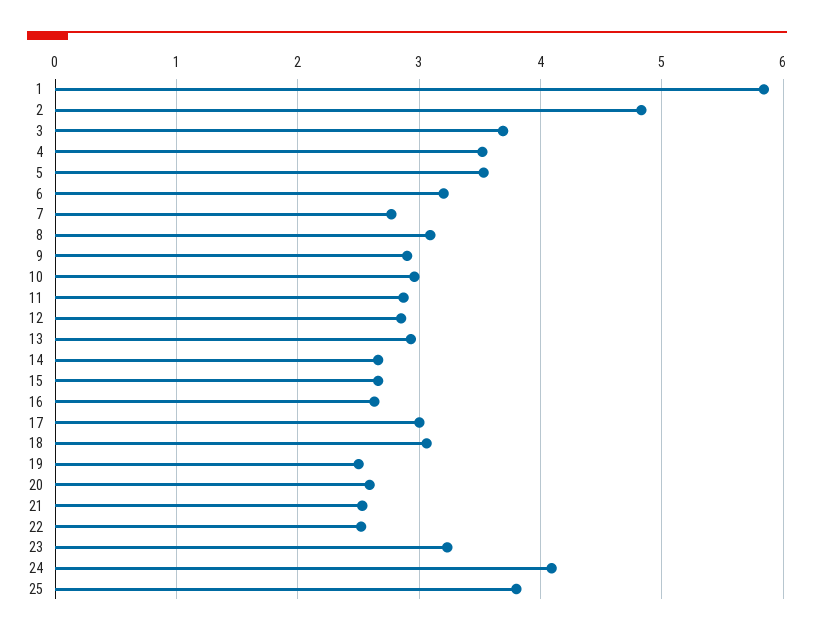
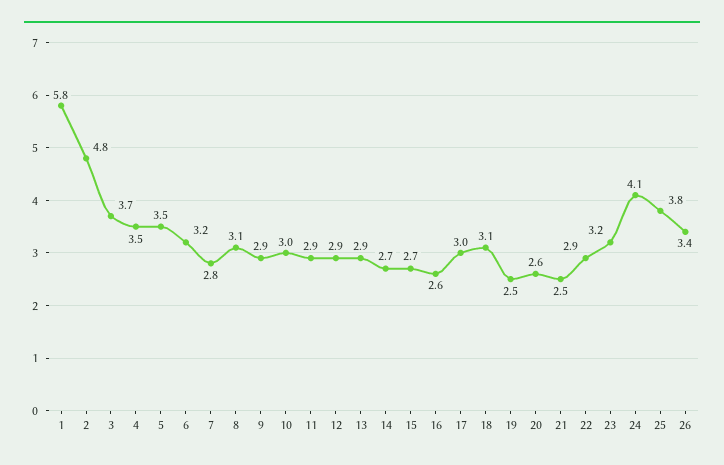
  {
    "1": 5.8,
    "2": 4.8,
    "3": 3.7,
    "4": 3.5,
    "5": 3.5,
    "6": 3.2,
    "7": 2.8,
    "8": 3.1,
    "9": 2.9,
    "10": 3,
    "11": 2.9,
    "12": 2.9,
    "13": 2.9,
    "14": 2.7,
    "15": 2.7,
    "16": 2.6,
    "17": 3,
    "18": 3.1,
    "19": 2.5,
    "20": 2.6,
    "21": 2.5,
-   "22": 2.5,
+   "22": 2.9,
    "23": 3.2,
    "24": 4.1,
-   "25": 3.8
+   "25": 3.8,
+   "26": 3.4
  }

